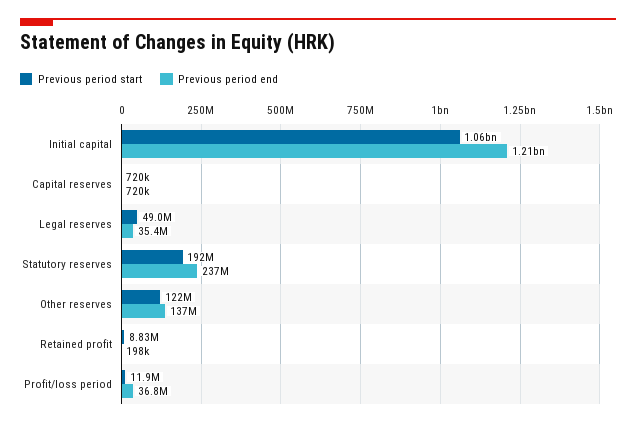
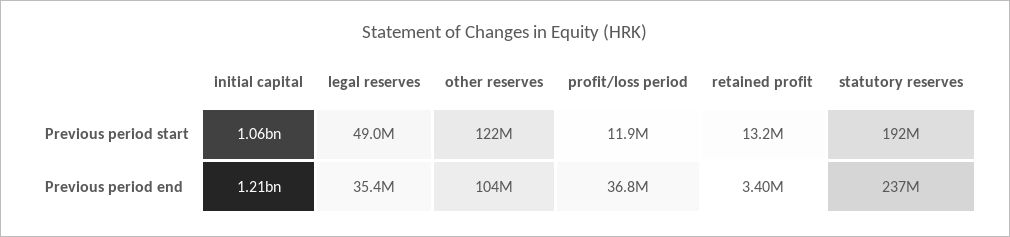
  {
    "Previous period start": {
      "Initial capital": 1060000000,
-     "Capital reserves": 720000,
      "Legal reserves": 49000000,
      "Statutory reserves": 192000000,
      "Other reserves": 122000000,
-     "Retained profit": 8830000,
+     "Retained profit": 13200000,
      "Profit/loss period": 11900000
    },
    "Previous period end": {
      "Initial capital": 1210000000,
-     "Capital reserves": 720000,
      "Legal reserves": 35400000,
      "Statutory reserves": 237000000,
-     "Other reserves": 137000000,
+     "Other reserves": 104000000,
-     "Retained profit": 198000,
+     "Retained profit": 3400000,
      "Profit/loss period": 36800000
    }
  }

